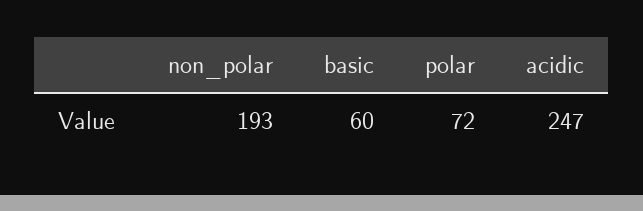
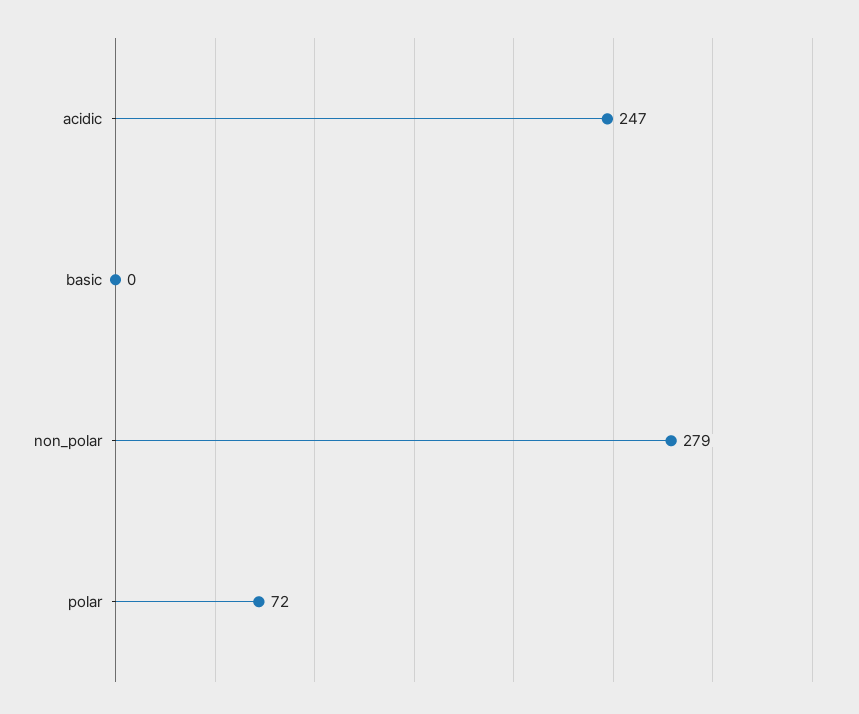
  {
-   "non_polar": 193,
+   "non_polar": 279,
-   "basic": 60,
+   "basic": 0,
    "polar": 72,
    "acidic": 247
  }

